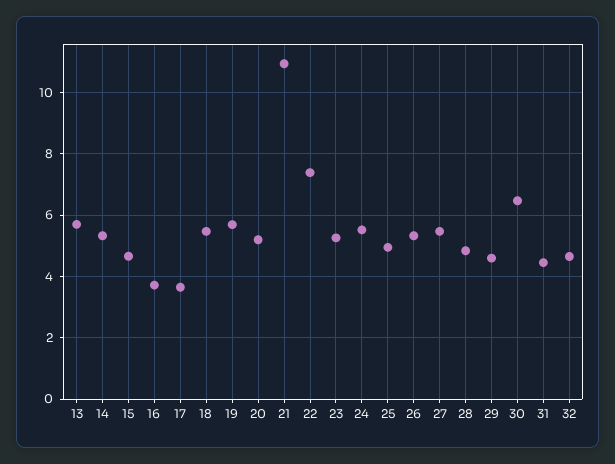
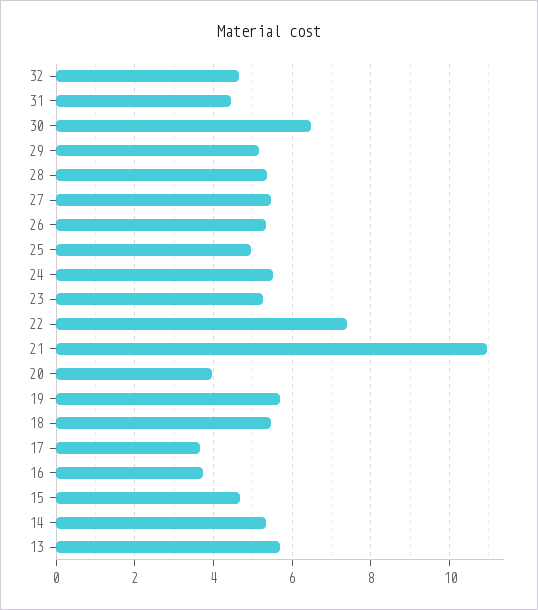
  {
    "13": 5.8,
    "14": 5.4,
    "15": 4.6,
    "16": 3.8,
    "17": 3.6,
    "18": 5.4,
    "19": 5.6,
-   "20": 5.2,
+   "20": 4,
    "21": 11,
    "22": 7.4,
    "23": 5.2,
    "24": 5.6,
    "25": 5,
    "26": 5.4,
    "27": 5.4,
-   "28": 4.8,
+   "28": 5.4,
-   "29": 4.6,
+   "29": 5.2,
    "30": 6.4,
    "31": 4.4,
    "32": 4.6
  }

